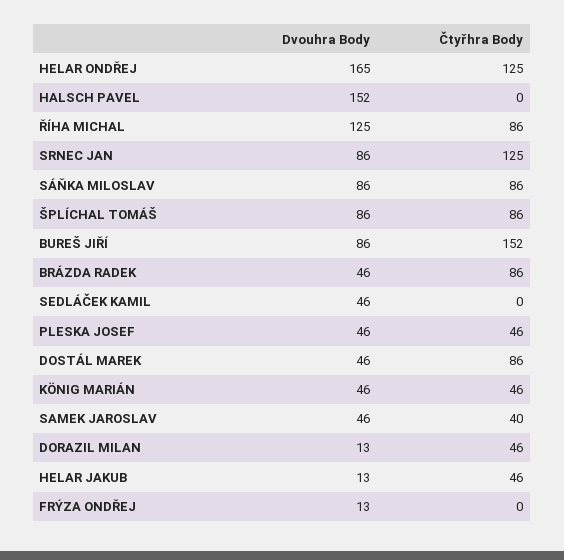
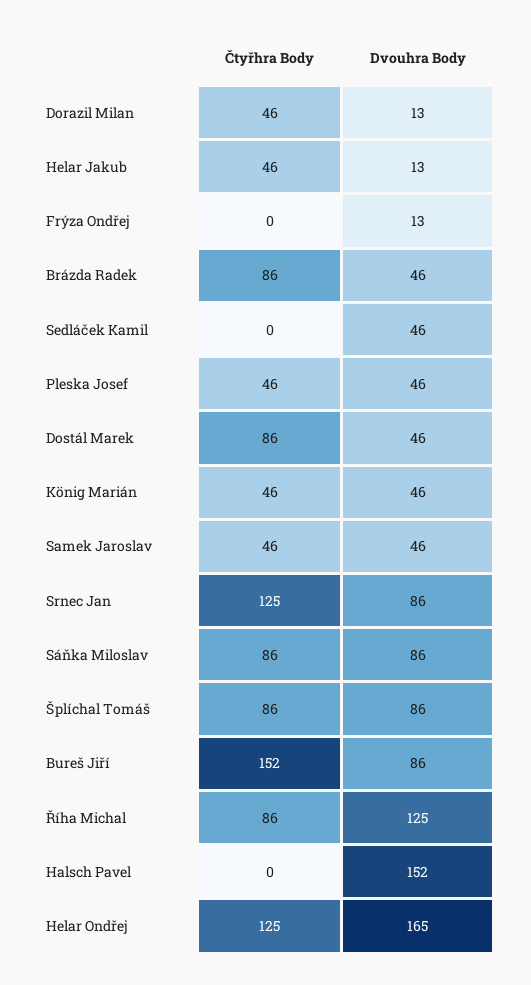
  {
    "Dvouhra Body": {
      "HELAR ONDŘEJ": 165,
      "HALSCH PAVEL": 152,
      "ŘÍHA MICHAL": 125,
      "SRNEC JAN": 86,
      "SÁŇKA MILOSLAV": 86,
      "ŠPLÍCHAL TOMÁŠ": 86,
      "BUREŠ JIŘÍ": 86,
      "BRÁZDA RADEK": 46,
      "SEDLÁČEK KAMIL": 46,
      "PLESKA JOSEF": 46,
      "DOSTÁL MAREK": 46,
      "KÖNIG MARIÁN": 46,
      "SAMEK JAROSLAV": 46,
      "DORAZIL MILAN": 13,
      "HELAR JAKUB": 13,
      "FRÝZA ONDŘEJ": 13
    },
    "Čtyřhra Body": {
      "HELAR ONDŘEJ": 125,
      "HALSCH PAVEL": 0,
      "ŘÍHA MICHAL": 86,
      "SRNEC JAN": 125,
      "SÁŇKA MILOSLAV": 86,
      "ŠPLÍCHAL TOMÁŠ": 86,
      "BUREŠ JIŘÍ": 152,
      "BRÁZDA RADEK": 86,
      "SEDLÁČEK KAMIL": 0,
      "PLESKA JOSEF": 46,
      "DOSTÁL MAREK": 86,
      "KÖNIG MARIÁN": 46,
-     "SAMEK JAROSLAV": 40,
+     "SAMEK JAROSLAV": 46,
      "DORAZIL MILAN": 46,
      "HELAR JAKUB": 46,
      "FRÝZA ONDŘEJ": 0
    }
  }

